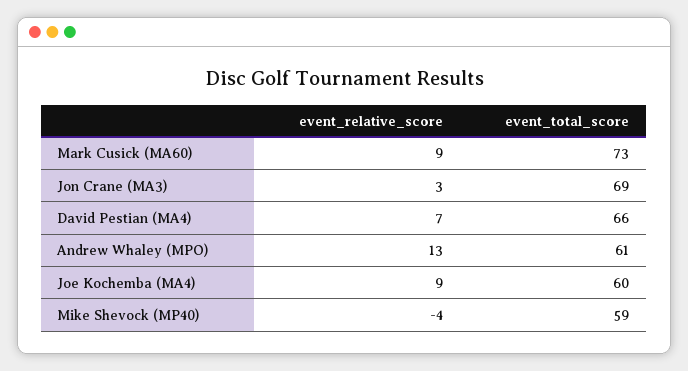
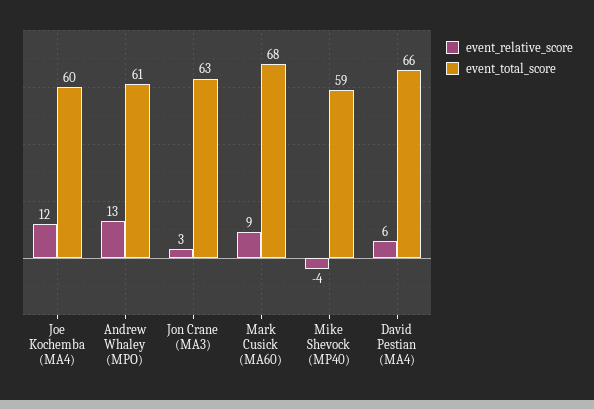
  {
    "event_relative_score": {
      "Mark Cusick (MA60)": 9,
      "Jon Crane (MA3)": 3,
-     "David Pestian (MA4)": 7,
+     "David Pestian (MA4)": 6,
      "Andrew Whaley (MPO)": 13,
-     "Joe Kochemba (MA4)": 9,
+     "Joe Kochemba (MA4)": 12,
      "Mike Shevock (MP40)": -4
    },
    "event_total_score": {
-     "Mark Cusick (MA60)": 73,
+     "Mark Cusick (MA60)": 68,
-     "Jon Crane (MA3)": 69,
+     "Jon Crane (MA3)": 63,
      "David Pestian (MA4)": 66,
      "Andrew Whaley (MPO)": 61,
      "Joe Kochemba (MA4)": 60,
      "Mike Shevock (MP40)": 59
    }
  }

